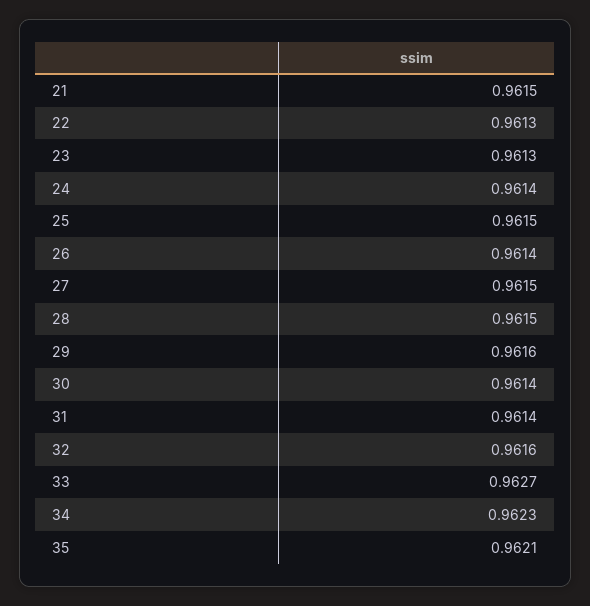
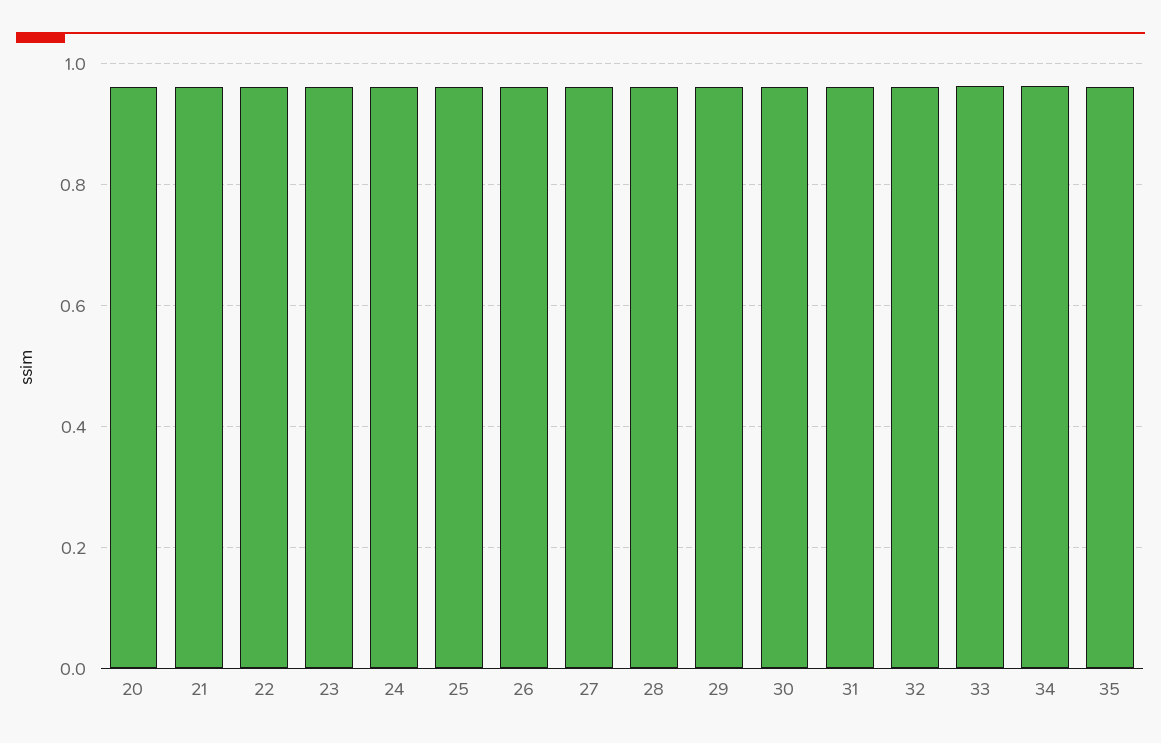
  {
    "21": 0.9615,
    "22": 0.9613,
    "23": 0.9613,
    "24": 0.9614,
    "25": 0.9615,
    "26": 0.9614,
    "27": 0.9615,
    "28": 0.9615,
    "29": 0.9616,
    "30": 0.9614,
    "31": 0.9614,
    "32": 0.9616,
    "33": 0.9627,
    "34": 0.9623,
-   "35": 0.9621
+   "35": 0.9621,
+   "20": 0.96
  }

